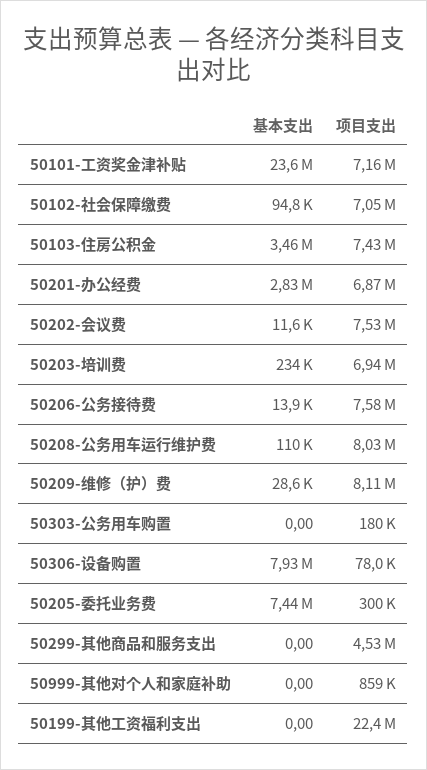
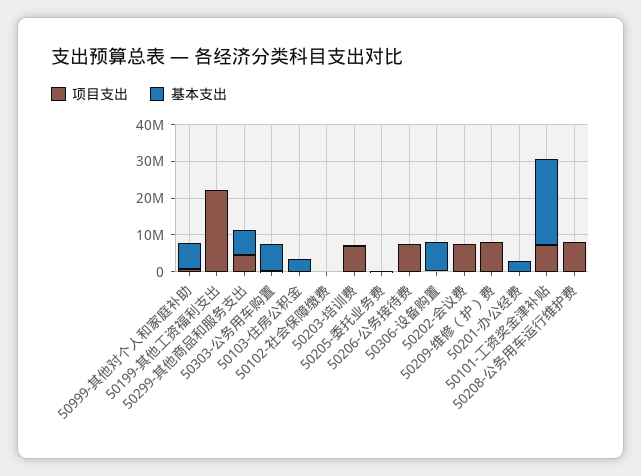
  {
    "基本支出": {
      "50101-工资奖金津补贴": 23600000,
      "50102-社会保障缴费": 94800,
      "50103-住房公积金": 3460000,
      "50201-办公经费": 2830000,
      "50202-会议费": 11600,
      "50203-培训费": 234000,
      "50206-公务接待费": 13900,
      "50208-公务用车运行维护费": 110000,
      "50209-维修（护）费": 28600,
-     "50303-公务用车购置": 0,
+     "50303-公务用车购置": 7500000,
      "50306-设备购置": 7930000,
-     "50205-委托业务费": 7440000,
+     "50205-委托业务费": 0,
-     "50299-其他商品和服务支出": 0,
+     "50299-其他商品和服务支出": 7500000,
-     "50999-其他对个人和家庭补助": 0,
+     "50999-其他对个人和家庭补助": 7500000,
      "50199-其他工资福利支出": 0
    },
    "项目支出": {
      "50101-工资奖金津补贴": 7160000,
-     "50102-社会保障缴费": 7050000,
+     "50102-社会保障缴费": 0,
-     "50103-住房公积金": 7430000,
+     "50103-住房公积金": 0,
-     "50201-办公经费": 6870000,
+     "50201-办公经费": 0,
      "50202-会议费": 7530000,
      "50203-培训费": 6940000,
      "50206-公务接待费": 7580000,
      "50208-公务用车运行维护费": 8030000,
      "50209-维修（护）费": 8110000,
      "50303-公务用车购置": 180000,
      "50306-设备购置": 78000,
      "50205-委托业务费": 300000,
      "50299-其他商品和服务支出": 4530000,
      "50999-其他对个人和家庭补助": 859000,
      "50199-其他工资福利支出": 22400000
    }
  }

